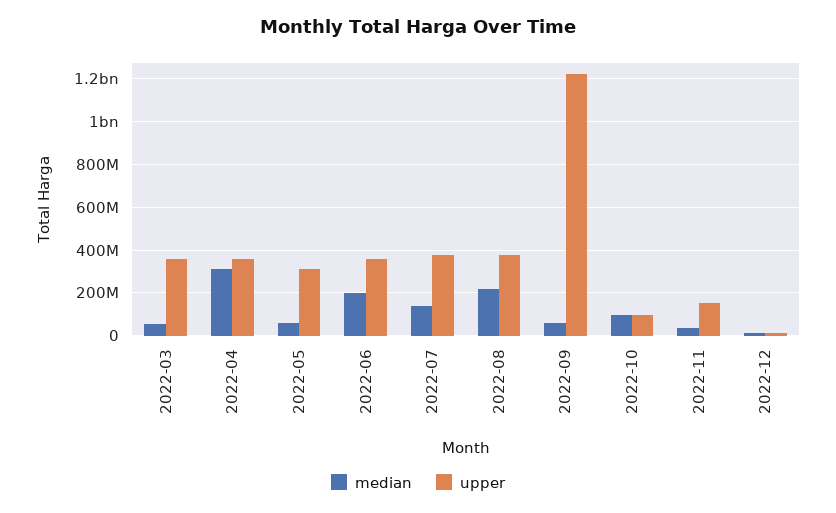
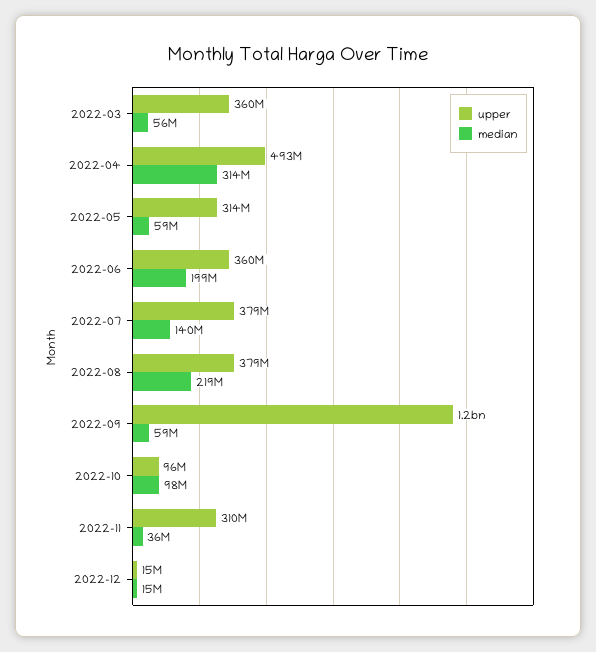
  {
    "median": {
      "2022-03": 56000000,
      "2022-04": 314000000,
      "2022-05": 59000000,
      "2022-06": 199000000,
      "2022-07": 140000000,
      "2022-08": 219000000,
      "2022-09": 59000000,
      "2022-10": 98000000,
      "2022-11": 36000000,
      "2022-12": 15000000
    },
    "upper": {
      "2022-03": 360000000,
-     "2022-04": 350000000,
+     "2022-04": 493000000,
      "2022-05": 314000000,
      "2022-06": 360000000,
      "2022-07": 379000000,
      "2022-08": 379000000,
      "2022-09": 1200000000,
      "2022-10": 96000000,
-     "2022-11": 150000000,
+     "2022-11": 310000000,
      "2022-12": 15000000
    }
  }

